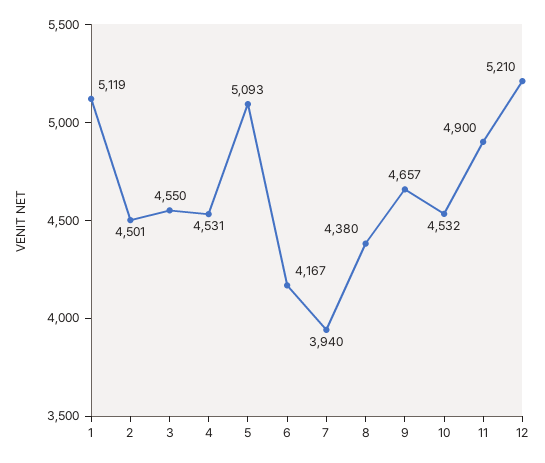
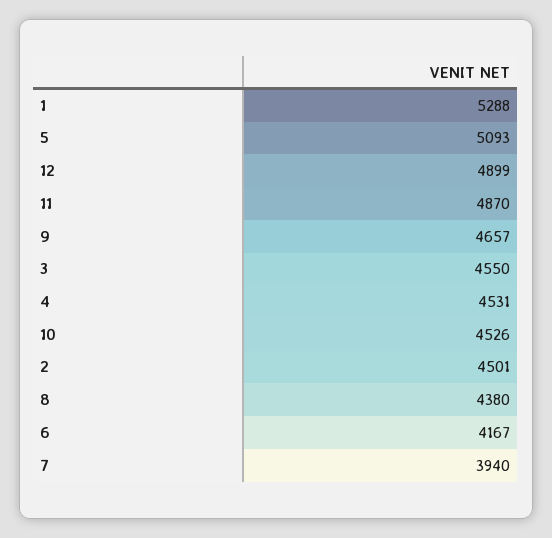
  {
-   "1": 5119,
+   "1": 5288,
    "2": 4501,
    "3": 4550,
    "4": 4531,
    "5": 5093,
    "6": 4167,
    "7": 3940,
    "8": 4380,
    "9": 4657,
-   "10": 4532,
+   "10": 4526,
-   "11": 4900,
+   "11": 4870,
-   "12": 5210
+   "12": 4899
  }

